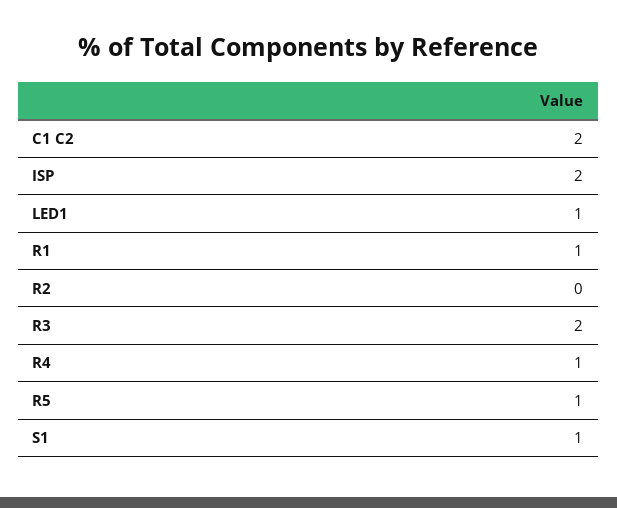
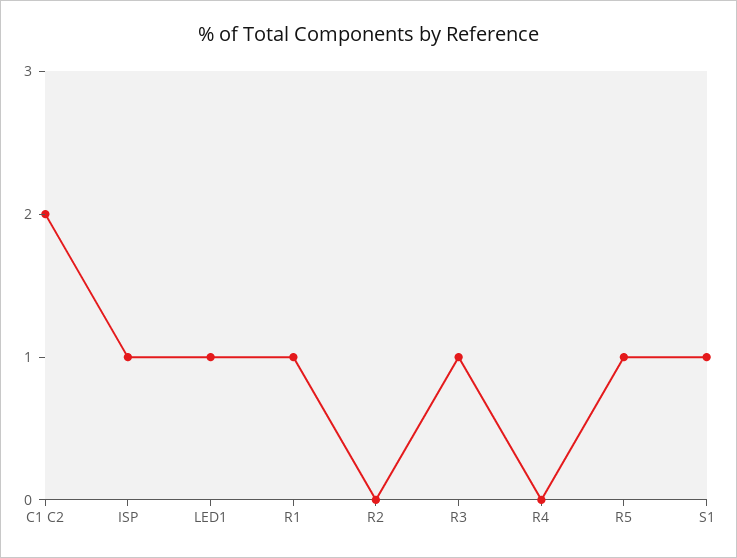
  {
    "C1 C2": 2,
-   "ISP": 2,
+   "ISP": 1,
    "LED1": 1,
    "R1": 1,
    "R2": 0,
-   "R3": 2,
+   "R3": 1,
-   "R4": 1,
+   "R4": 0,
    "R5": 1,
    "S1": 1
  }

